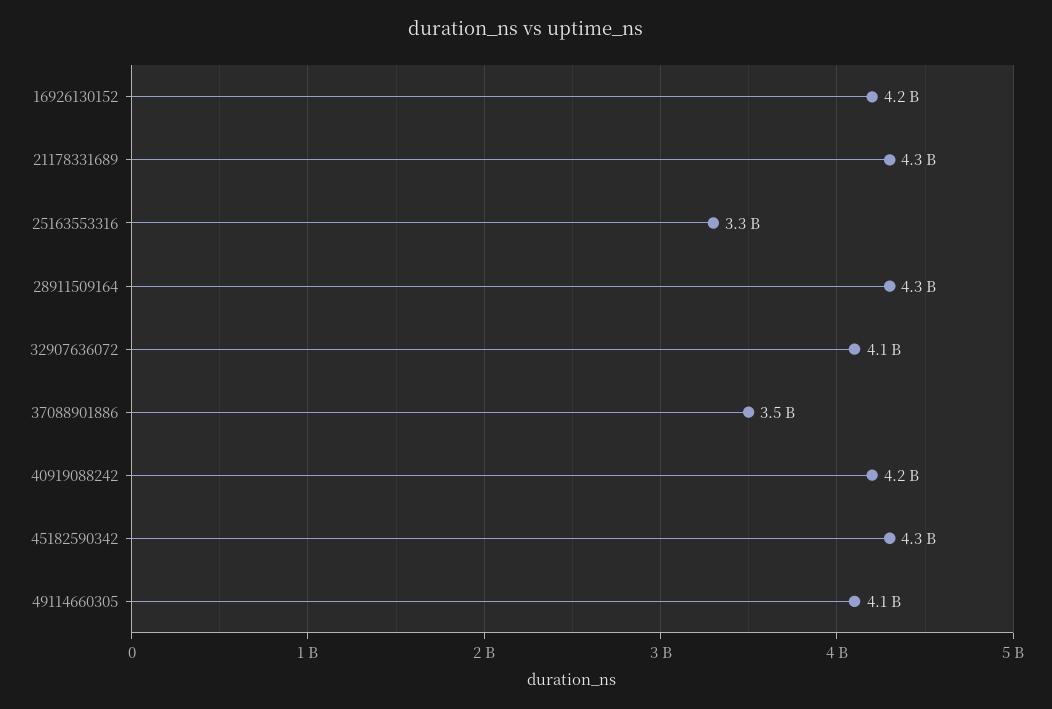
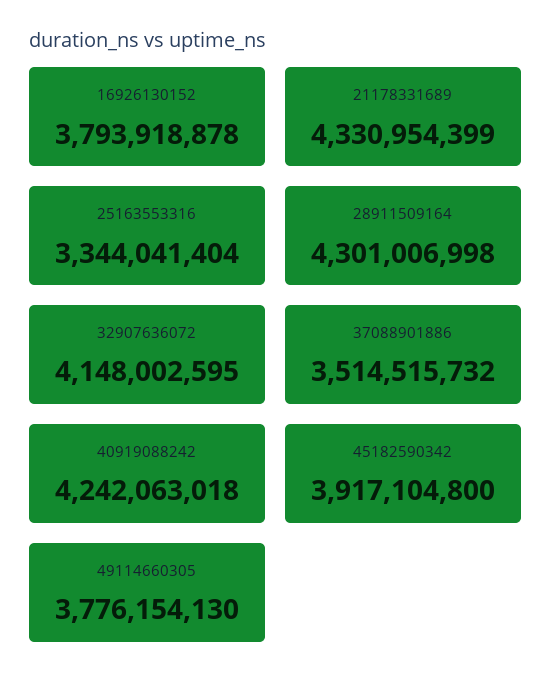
  {
-   "16926130152": 4200000000,
+   "16926130152": 3793918878,
    "21178331689": 4330954399,
    "25163553316": 3344041404,
    "28911509164": 4301006998,
    "32907636072": 4148002595,
    "37088901886": 3514515732,
    "40919088242": 4242063018,
-   "45182590342": 4300000000,
+   "45182590342": 3917104800,
-   "49114660305": 4100000000
+   "49114660305": 3776154130
  }

